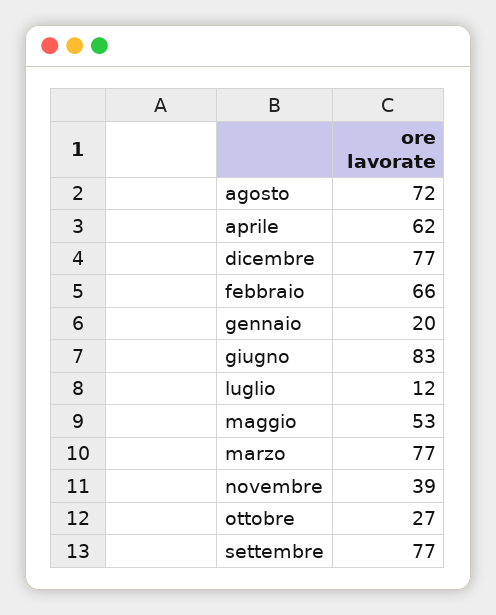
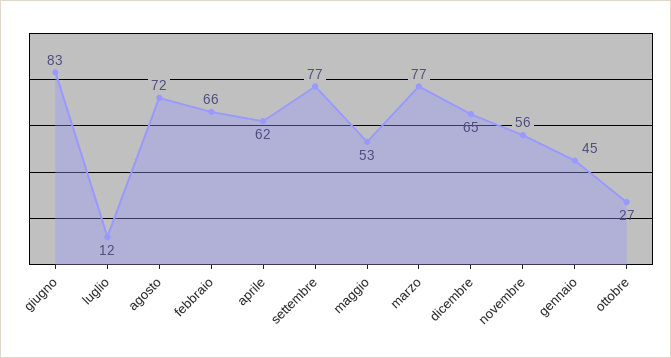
  {
    "agosto": 72,
    "aprile": 62,
-   "dicembre": 77,
+   "dicembre": 65,
    "febbraio": 66,
-   "gennaio": 20,
+   "gennaio": 45,
    "giugno": 83,
    "luglio": 12,
    "maggio": 53,
    "marzo": 77,
-   "novembre": 39,
+   "novembre": 56,
    "ottobre": 27,
    "settembre": 77
  }

